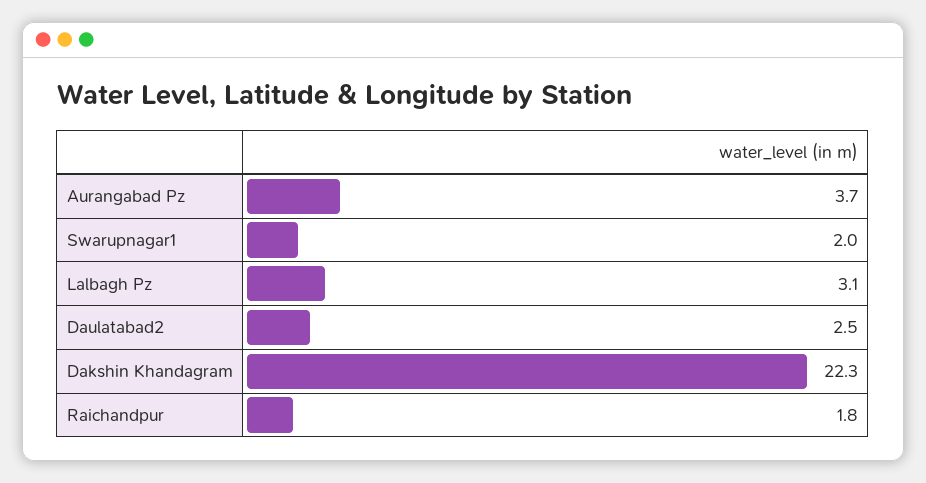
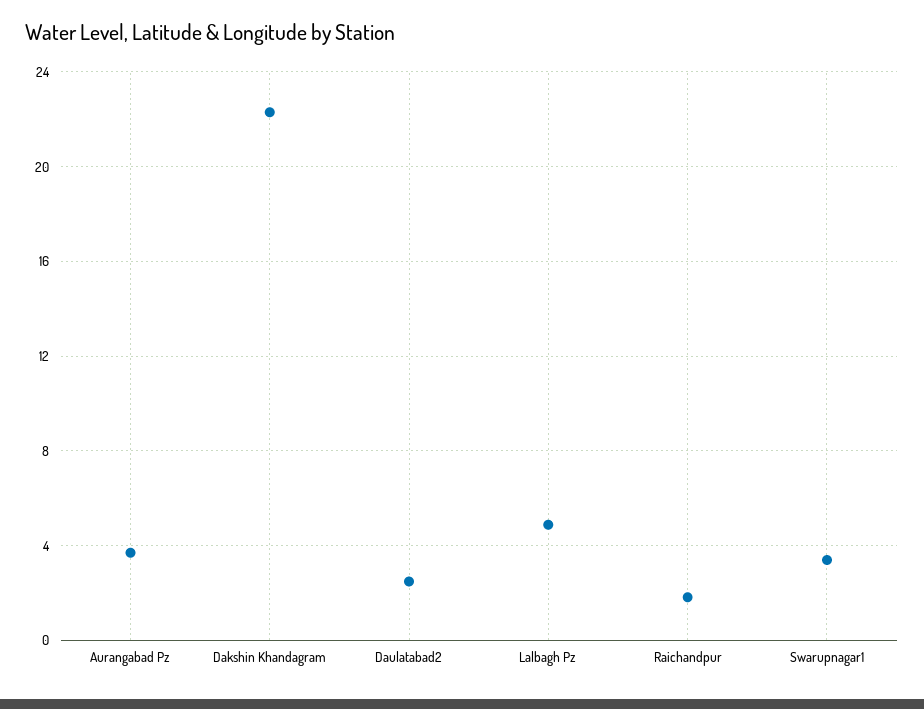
  {
    "Aurangabad Pz": 3.7,
-   "Swarupnagar1": 2,
+   "Swarupnagar1": 3.5,
-   "Lalbagh Pz": 3.1,
+   "Lalbagh Pz": 5,
    "Daulatabad2": 2.5,
    "Dakshin Khandagram": 22.3,
    "Raichandpur": 1.8
  }

